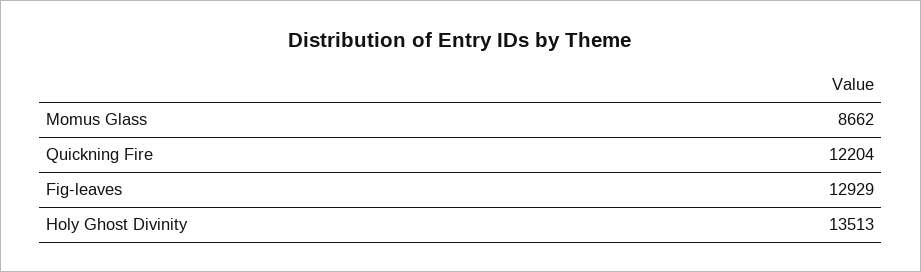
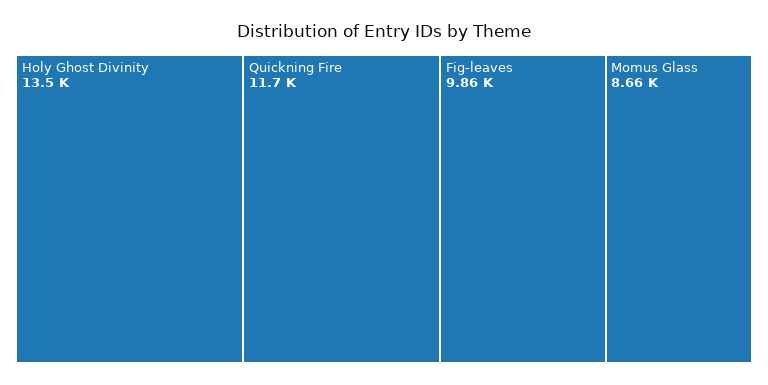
  {
    "Momus Glass": 8662,
-   "Quickning Fire": 12204,
+   "Quickning Fire": 11700,
-   "Fig-leaves": 12929,
+   "Fig-leaves": 9860,
    "Holy Ghost Divinity": 13513
  }

